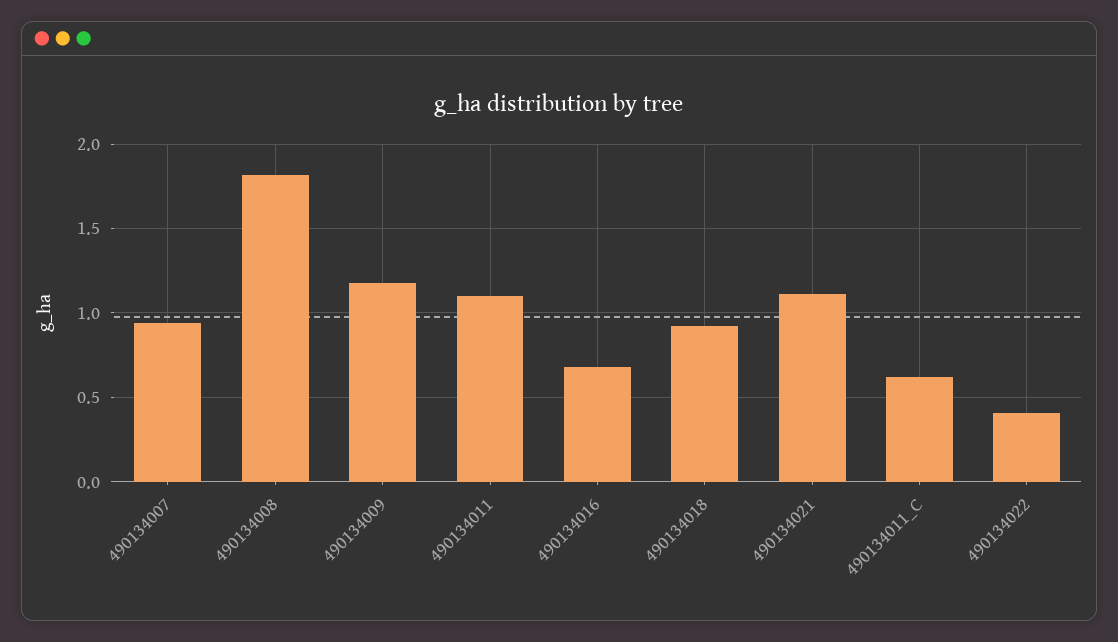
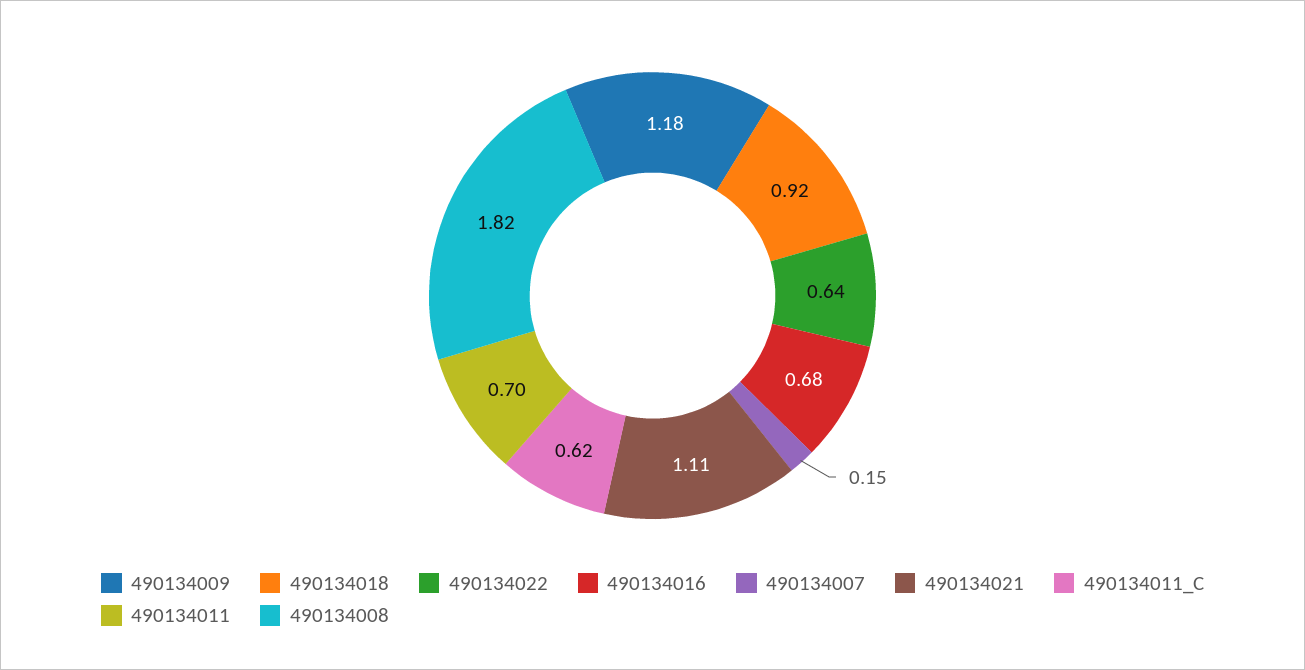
  {
-   "490134007": 0.95,
+   "490134007": 0.15,
    "490134008": 1.82,
    "490134009": 1.18,
-   "490134011": 1.1,
+   "490134011": 0.7,
    "490134016": 0.68,
    "490134018": 0.92,
    "490134021": 1.11,
    "490134011_C": 0.62,
-   "490134022": 0.4
+   "490134022": 0.64
  }

